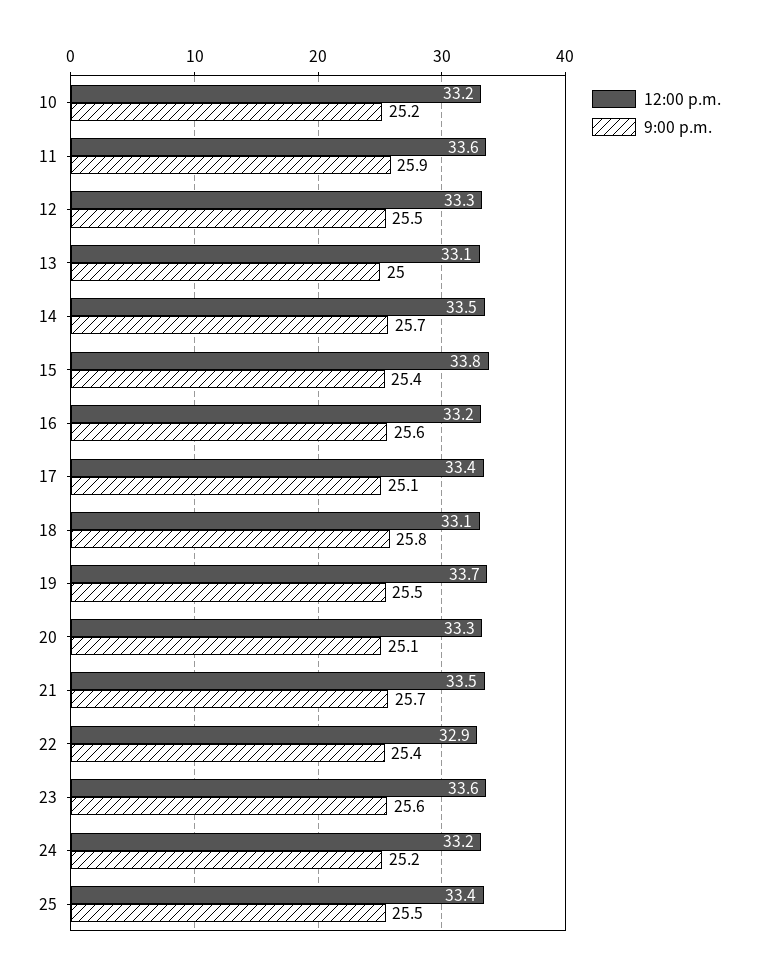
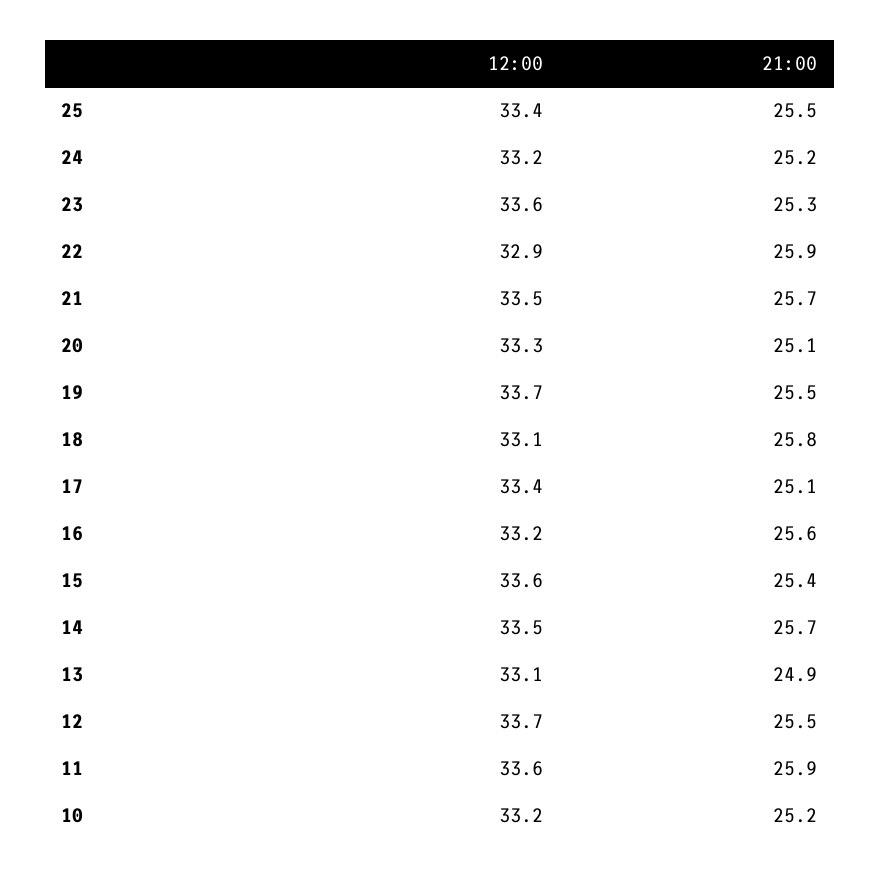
  {
    "12:00 p.m.": {
      "10": 33.2,
      "11": 33.6,
-     "12": 33.3,
+     "12": 33.7,
      "13": 33.1,
      "14": 33.5,
-     "15": 33.8,
+     "15": 33.6,
      "16": 33.2,
      "17": 33.4,
      "18": 33.1,
      "19": 33.7,
      "20": 33.3,
      "21": 33.5,
      "22": 32.9,
      "23": 33.6,
      "24": 33.2,
      "25": 33.4
    },
    "9:00 p.m.": {
      "10": 25.2,
      "11": 25.9,
      "12": 25.5,
-     "13": 25,
+     "13": 24.9,
      "14": 25.7,
      "15": 25.4,
      "16": 25.6,
      "17": 25.1,
      "18": 25.8,
      "19": 25.5,
      "20": 25.1,
      "21": 25.7,
-     "22": 25.4,
+     "22": 25.9,
-     "23": 25.6,
+     "23": 25.3,
      "24": 25.2,
      "25": 25.5
    }
  }

